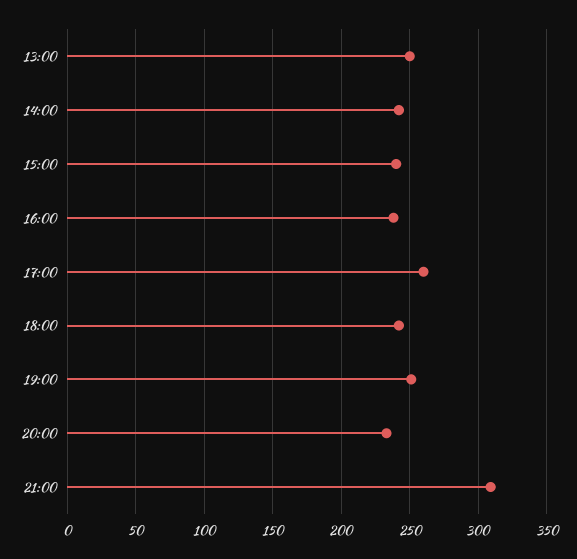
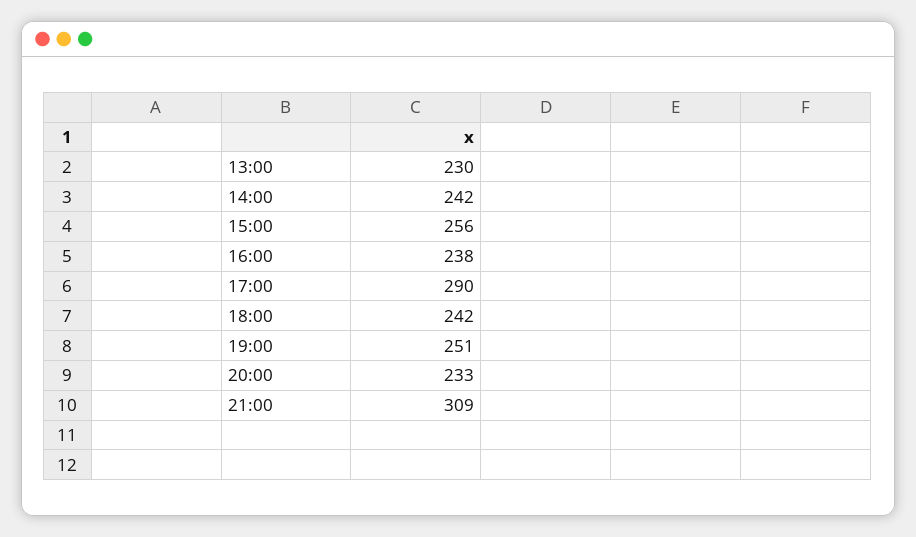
  {
-   "13:00": 250,
+   "13:00": 230,
    "14:00": 242,
-   "15:00": 240,
+   "15:00": 256,
    "16:00": 238,
-   "17:00": 260,
+   "17:00": 290,
    "18:00": 242,
    "19:00": 251,
    "20:00": 233,
    "21:00": 309
  }

